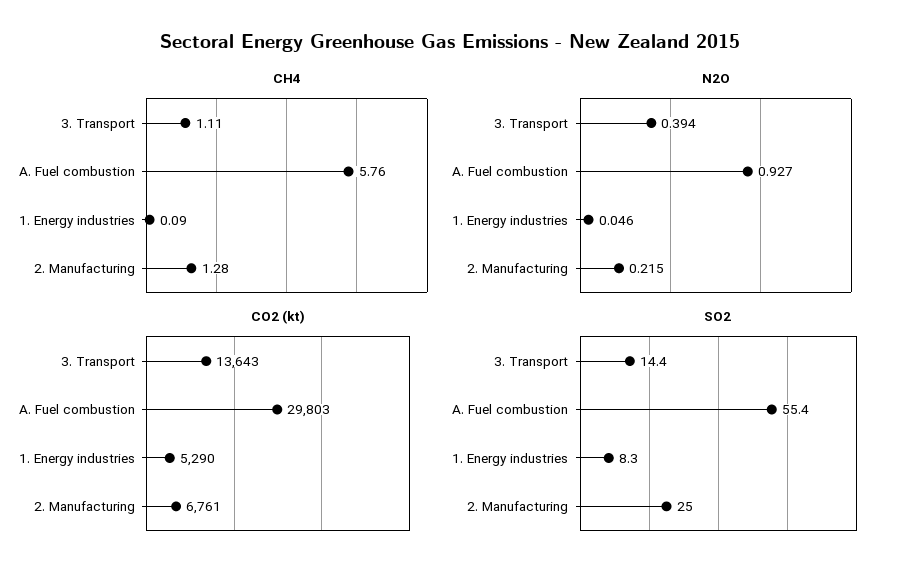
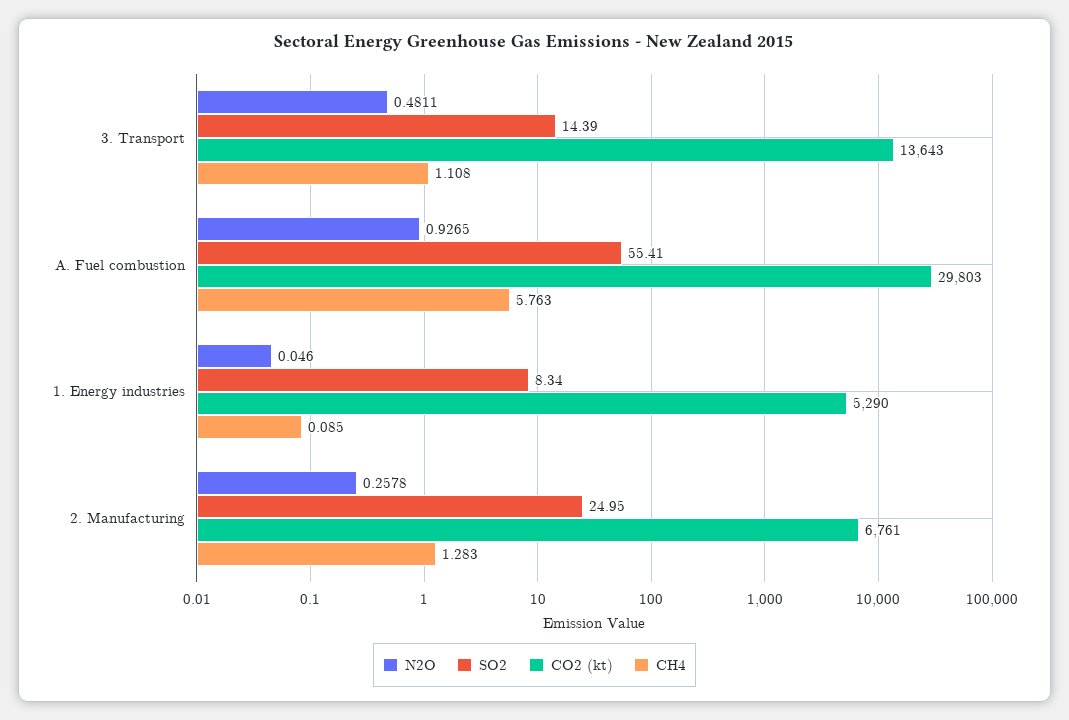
  {
    "CH4": {
      "3. Transport": 1.108,
      "A. Fuel combustion": 5.763,
      "1. Energy industries": 0.085,
      "2. Manufacturing": 1.283
    },
    "N2O": {
-     "3. Transport": 0.394,
+     "3. Transport": 0.4811,
      "A. Fuel combustion": 0.9265,
      "1. Energy industries": 0.046,
-     "2. Manufacturing": 0.215
+     "2. Manufacturing": 0.2578
    },
    "CO2 (kt)": {
      "3. Transport": 13643,
      "A. Fuel combustion": 29803,
      "1. Energy industries": 5290,
      "2. Manufacturing": 6761
    },
    "SO2": {
      "3. Transport": 14.39,
      "A. Fuel combustion": 55.41,
      "1. Energy industries": 8.34,
      "2. Manufacturing": 24.95
    }
  }

